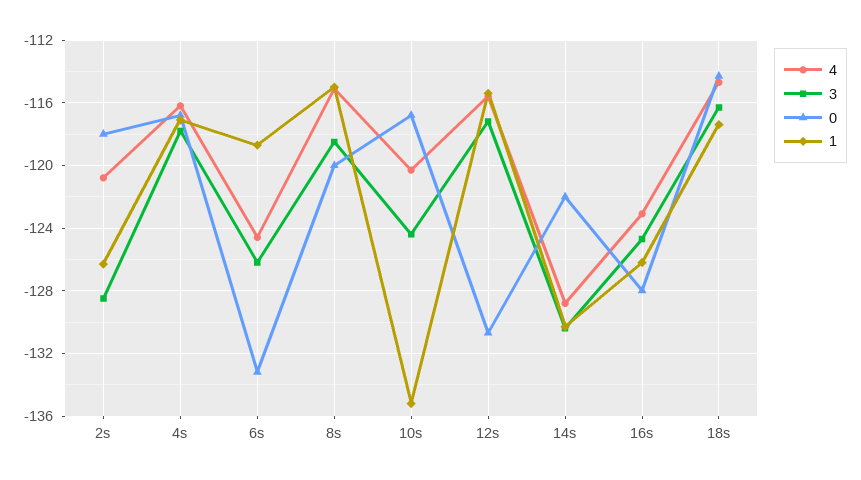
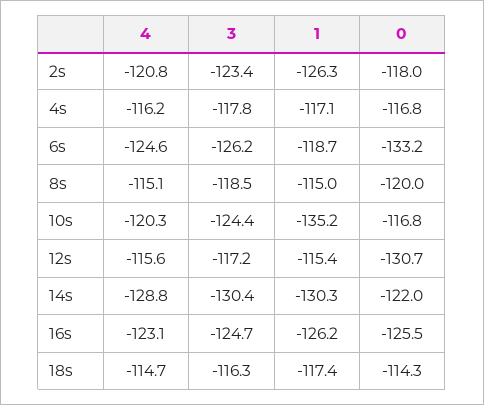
  {
    "4": {
      "2s": -120.8,
      "4s": -116.2,
      "6s": -124.6,
      "8s": -115.1,
      "10s": -120.3,
      "12s": -115.6,
      "14s": -128.8,
      "16s": -123.1,
      "18s": -114.7
    },
    "3": {
-     "2s": -128.5,
+     "2s": -123.4,
      "4s": -117.8,
      "6s": -126.2,
      "8s": -118.5,
      "10s": -124.4,
      "12s": -117.2,
      "14s": -130.4,
      "16s": -124.7,
      "18s": -116.3
    },
    "0": {
      "2s": -118,
      "4s": -116.8,
      "6s": -133.2,
      "8s": -120,
      "10s": -116.8,
      "12s": -130.7,
      "14s": -122,
-     "16s": -128,
+     "16s": -125.5,
      "18s": -114.3
    },
    "1": {
      "2s": -126.3,
      "4s": -117.1,
      "6s": -118.7,
      "8s": -115,
      "10s": -135.2,
      "12s": -115.4,
      "14s": -130.3,
      "16s": -126.2,
      "18s": -117.4
    }
  }

